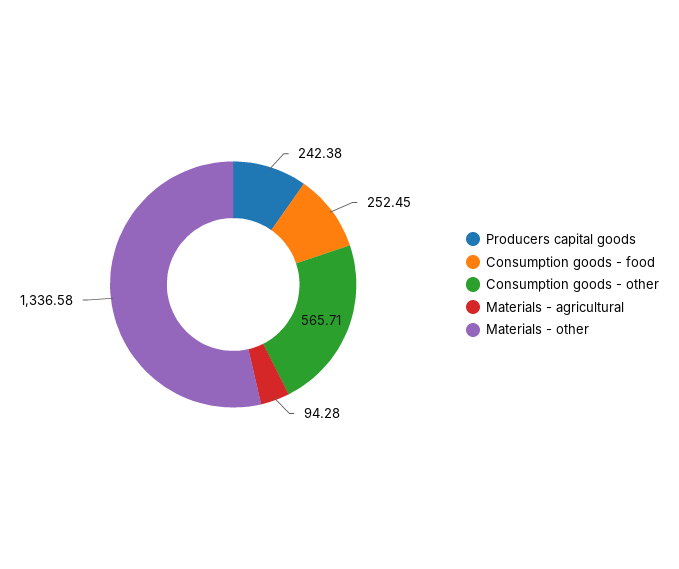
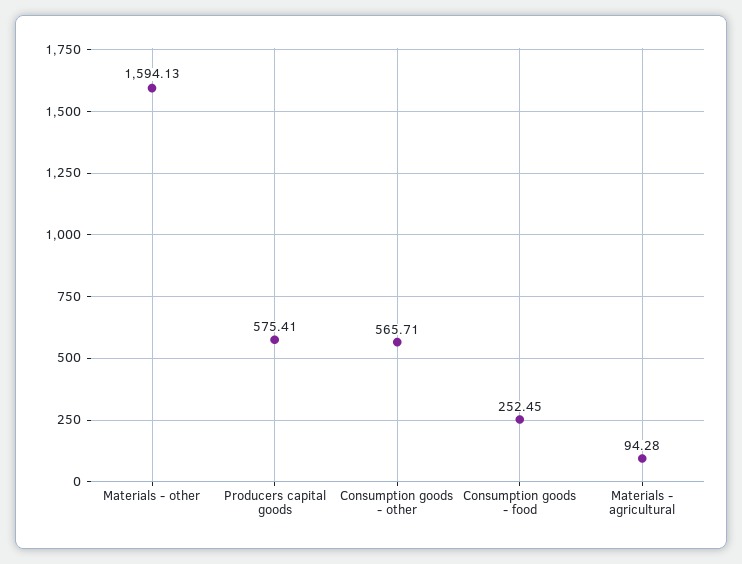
  {
-   "Producers capital goods": 242.38,
+   "Producers capital goods": 575.41,
    "Consumption goods - food": 252.45,
    "Consumption goods - other": 565.71,
    "Materials - agricultural": 94.28,
-   "Materials - other": 1336.58
+   "Materials - other": 1594.13
  }

